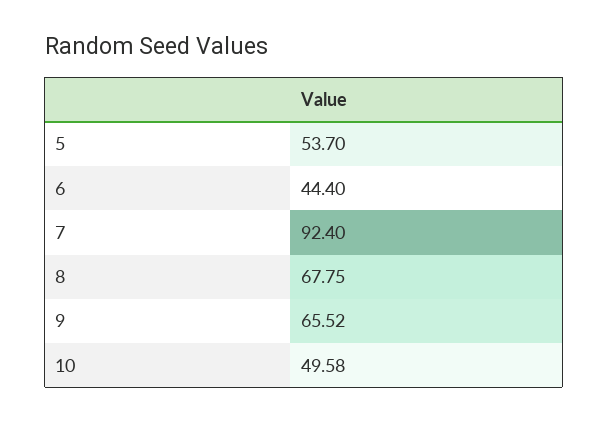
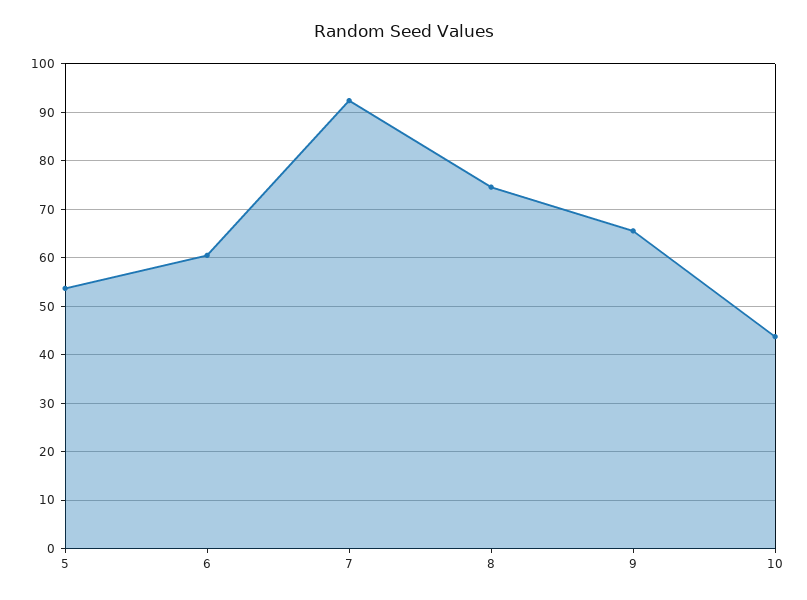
  {
    "5": 53.7,
-   "6": 44.4,
+   "6": 60,
    "7": 92.4,
-   "8": 67.75,
+   "8": 74,
    "9": 65.52,
-   "10": 49.58
+   "10": 44
  }

